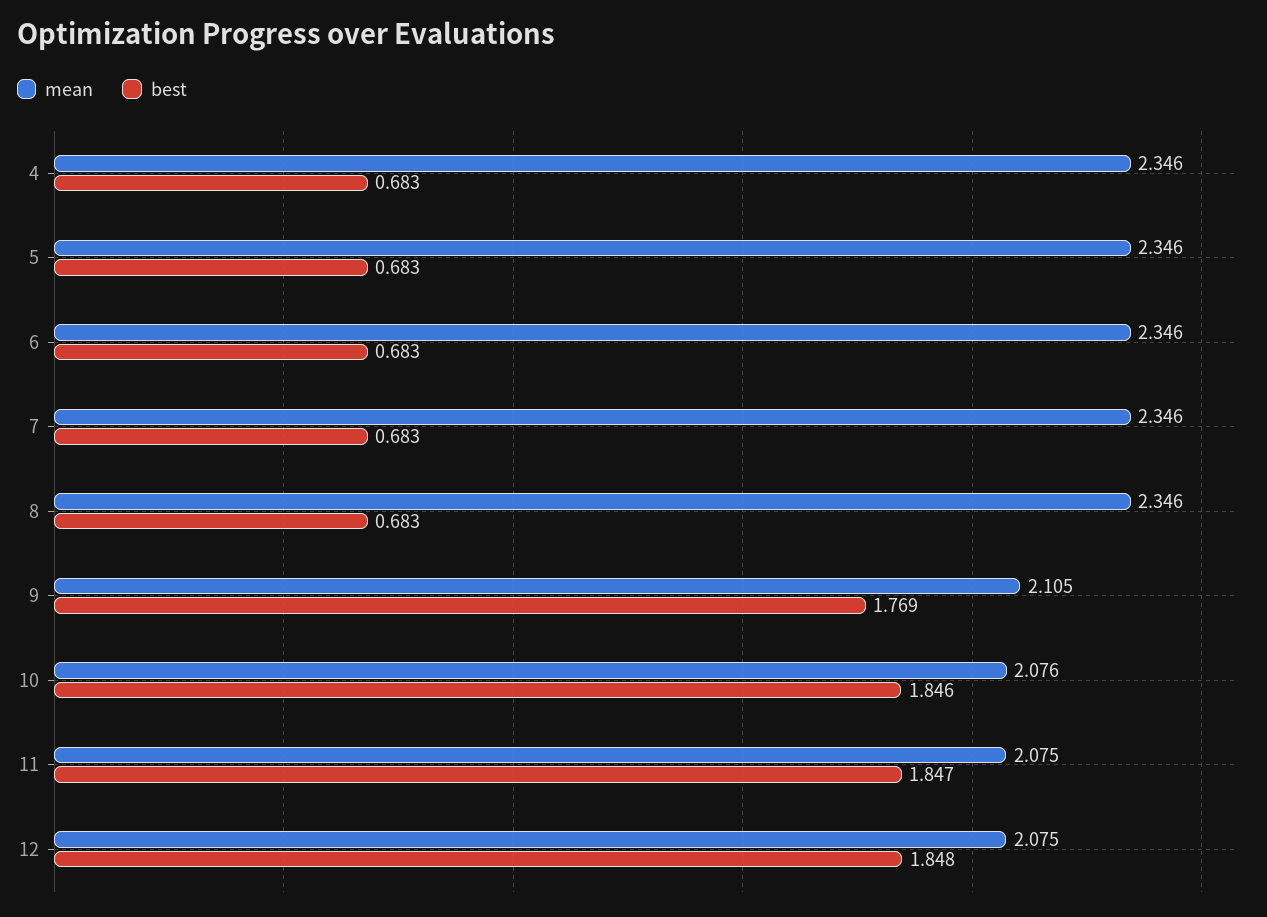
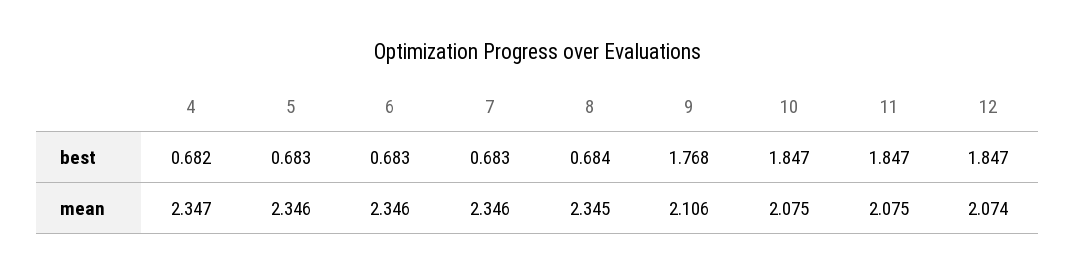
  {
    "mean": {
-     "4": 2.346,
+     "4": 2.347,
      "5": 2.346,
      "6": 2.346,
      "7": 2.346,
-     "8": 2.346,
+     "8": 2.345,
-     "9": 2.105,
+     "9": 2.106,
-     "10": 2.076,
+     "10": 2.075,
      "11": 2.075,
-     "12": 2.075
+     "12": 2.074
    },
    "best": {
-     "4": 0.683,
+     "4": 0.682,
      "5": 0.683,
      "6": 0.683,
      "7": 0.683,
-     "8": 0.683,
+     "8": 0.684,
-     "9": 1.769,
+     "9": 1.768,
-     "10": 1.846,
+     "10": 1.847,
      "11": 1.847,
-     "12": 1.848
+     "12": 1.847
    }
  }

